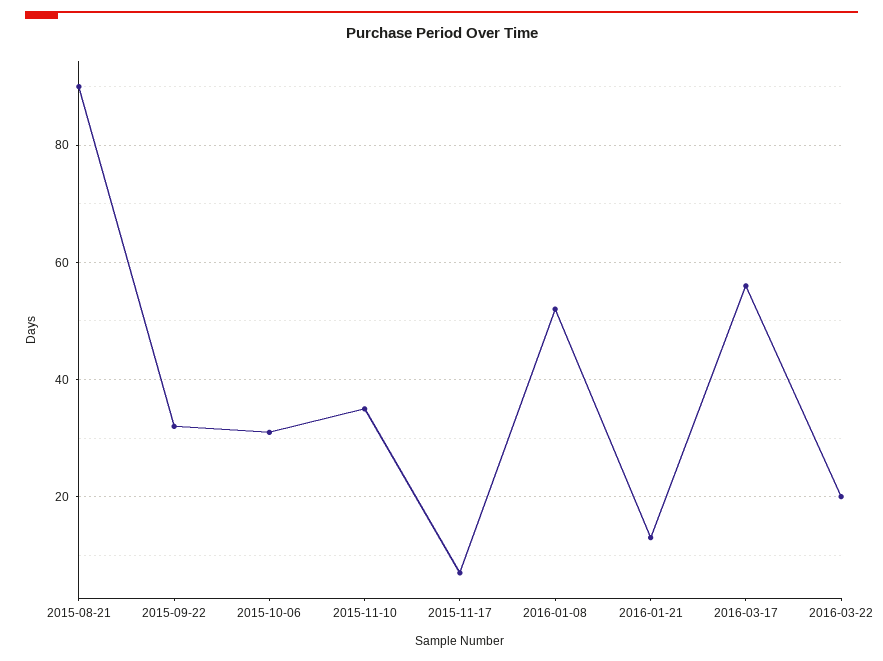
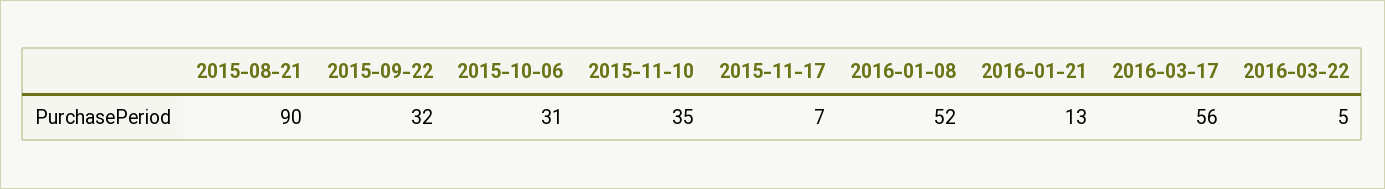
  {
    "2015-08-21": 90,
    "2015-09-22": 32,
    "2015-10-06": 31,
    "2015-11-10": 35,
    "2015-11-17": 7,
    "2016-01-08": 52,
    "2016-01-21": 13,
    "2016-03-17": 56,
-   "2016-03-22": 20
+   "2016-03-22": 5
  }

